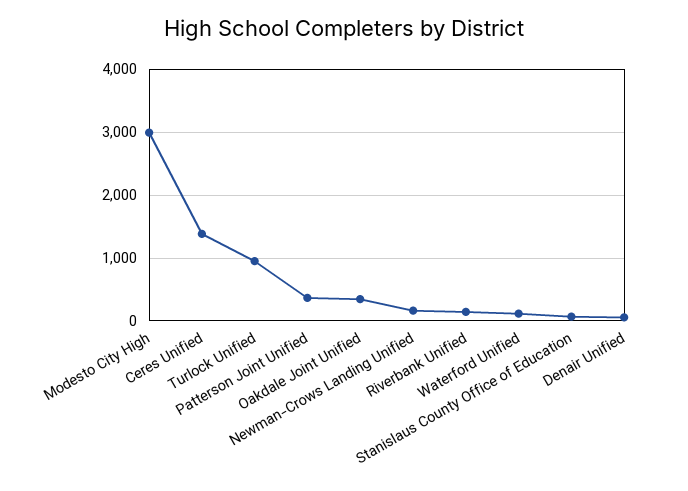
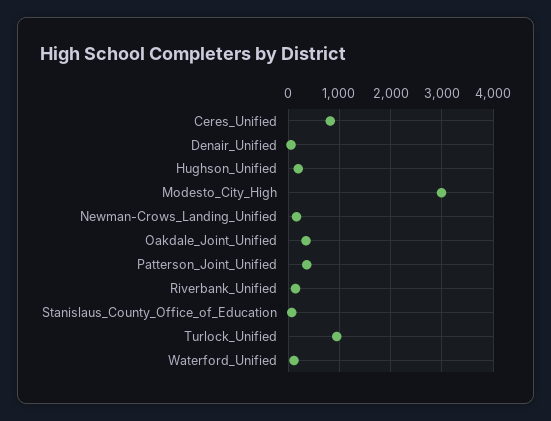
  {
    "Modesto City High": 3000,
-   "Ceres Unified": 1400,
+   "Ceres Unified": 800,
    "Turlock Unified": 1000,
    "Patterson Joint Unified": 400,
    "Oakdale Joint Unified": 300,
    "Newman-Crows Landing Unified": 200,
    "Riverbank Unified": 100,
    "Waterford Unified": 100,
    "Stanislaus County Office of Education": 100,
-   "Denair Unified": 100
+   "Denair Unified": 100,
+   "Hughson_Unified": 200
  }

